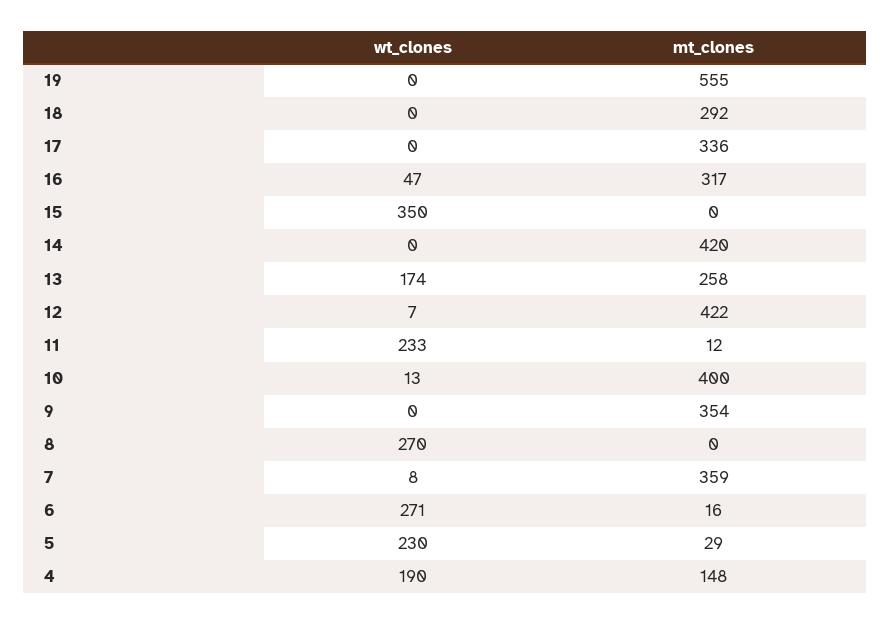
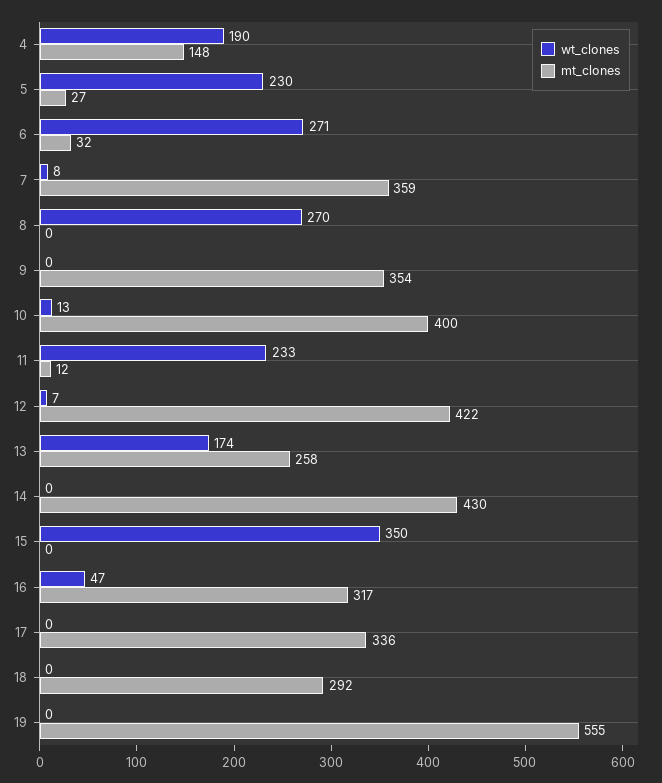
  {
    "wt_clones": {
      "19": 0,
      "18": 0,
      "17": 0,
      "16": 47,
      "15": 350,
      "14": 0,
      "13": 174,
      "12": 7,
      "11": 233,
      "10": 13,
      "9": 0,
      "8": 270,
      "7": 8,
      "6": 271,
      "5": 230,
      "4": 190
    },
    "mt_clones": {
      "19": 555,
      "18": 292,
      "17": 336,
      "16": 317,
      "15": 0,
-     "14": 420,
+     "14": 430,
      "13": 258,
      "12": 422,
      "11": 12,
      "10": 400,
      "9": 354,
      "8": 0,
      "7": 359,
-     "6": 16,
+     "6": 32,
-     "5": 29,
+     "5": 27,
      "4": 148
    }
  }

